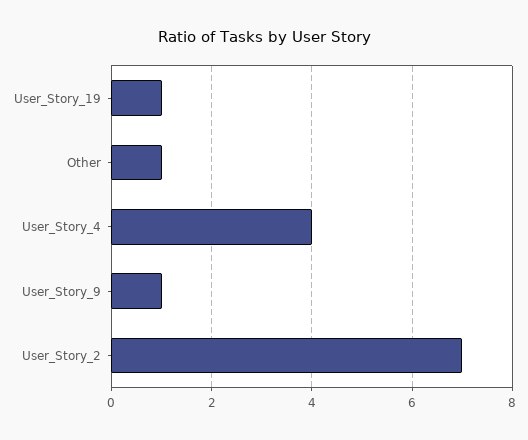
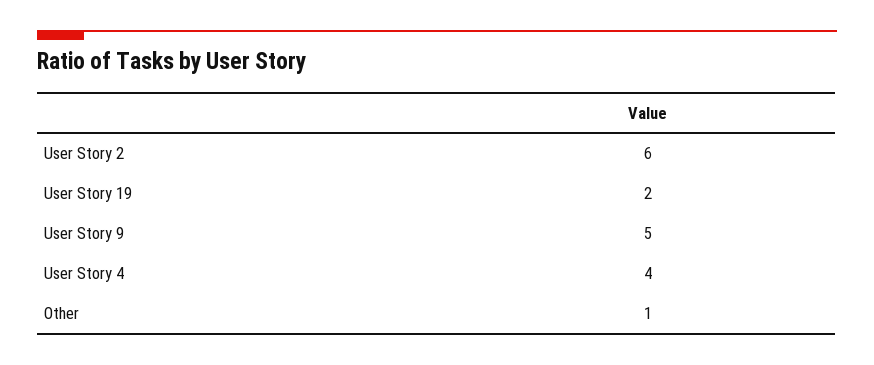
  {
-   "User_Story_19": 1,
+   "User_Story_19": 2,
    "Other": 1,
    "User_Story_4": 4,
-   "User_Story_9": 1,
+   "User_Story_9": 5,
-   "User_Story_2": 7
+   "User_Story_2": 6
  }

